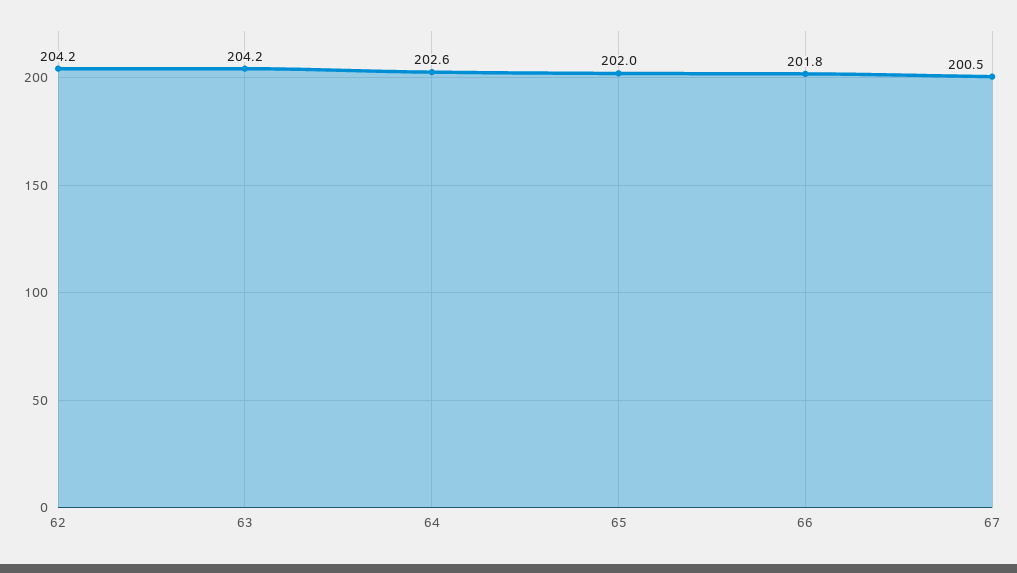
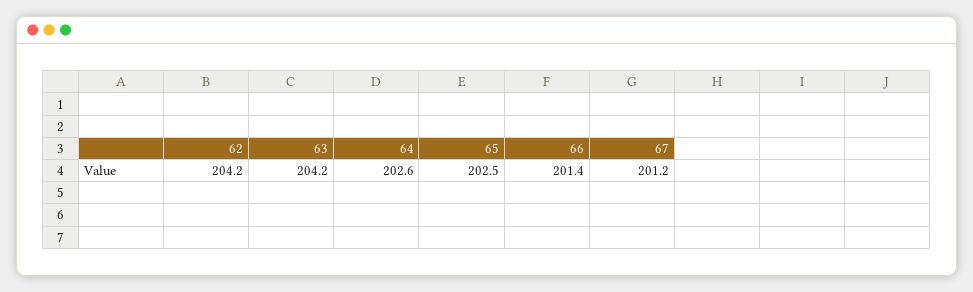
  {
    "62": 204.2,
    "63": 204.2,
    "64": 202.6,
-   "65": 202,
+   "65": 202.5,
-   "66": 201.8,
+   "66": 201.4,
-   "67": 200.5
+   "67": 201.2
  }

